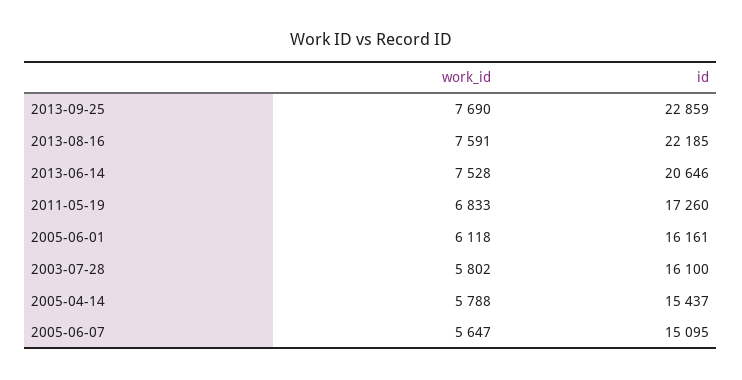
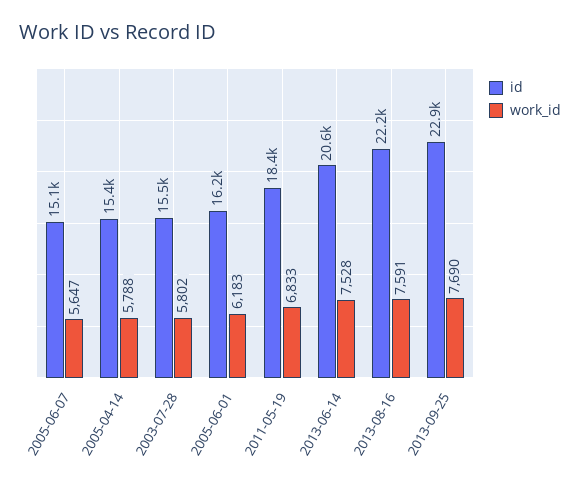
  {
    "work_id": {
      "2013-09-25": 7690,
      "2013-08-16": 7591,
      "2013-06-14": 7528,
      "2011-05-19": 6833,
-     "2005-06-01": 6118,
+     "2005-06-01": 6183,
      "2003-07-28": 5802,
      "2005-04-14": 5788,
      "2005-06-07": 5647
    },
    "id": {
      "2013-09-25": 22859,
      "2013-08-16": 22185,
      "2013-06-14": 20646,
-     "2011-05-19": 17260,
+     "2011-05-19": 18400,
      "2005-06-01": 16161,
-     "2003-07-28": 16100,
+     "2003-07-28": 15500,
      "2005-04-14": 15437,
      "2005-06-07": 15095
    }
  }

